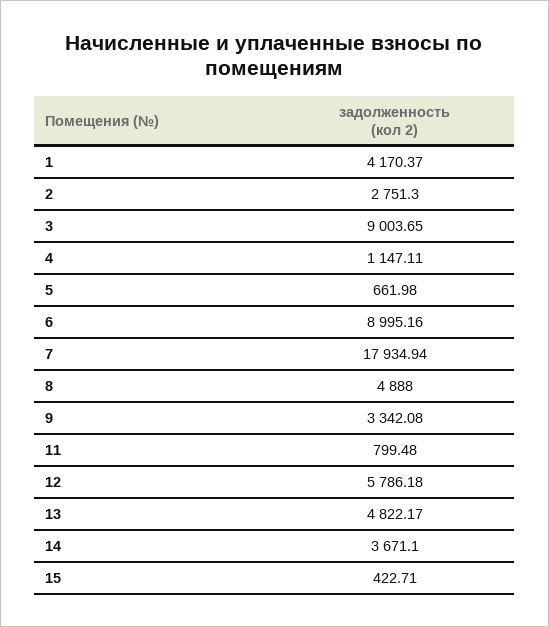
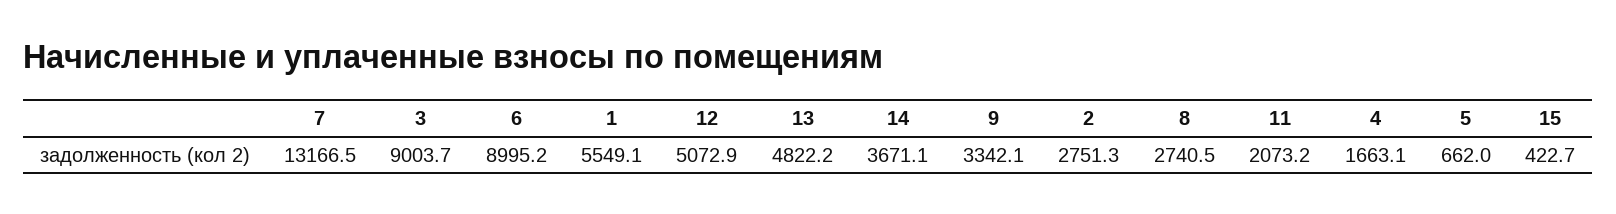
  {
-   "1": 4170.37,
+   "1": 5549.1,
    "2": 2751.3,
    "3": 9003.65,
-   "4": 1147.11,
+   "4": 1663.1,
    "5": 661.98,
    "6": 8995.16,
-   "7": 17934.94,
+   "7": 13166.5,
-   "8": 4888,
+   "8": 2740.5,
    "9": 3342.08,
-   "11": 799.48,
+   "11": 2073.2,
-   "12": 5786.18,
+   "12": 5072.9,
    "13": 4822.17,
    "14": 3671.1,
    "15": 422.71
  }

